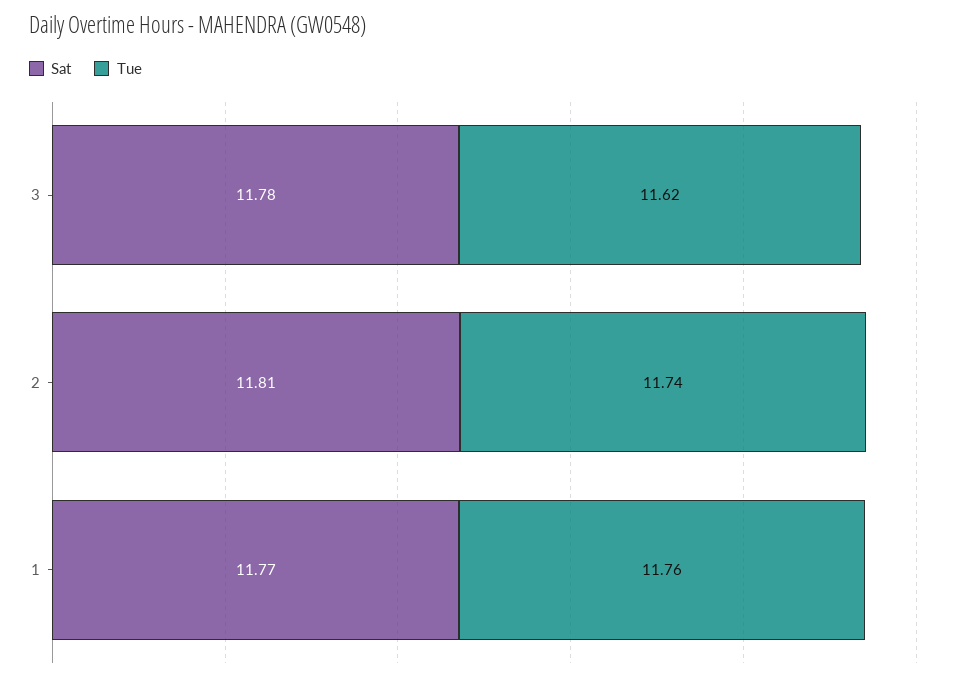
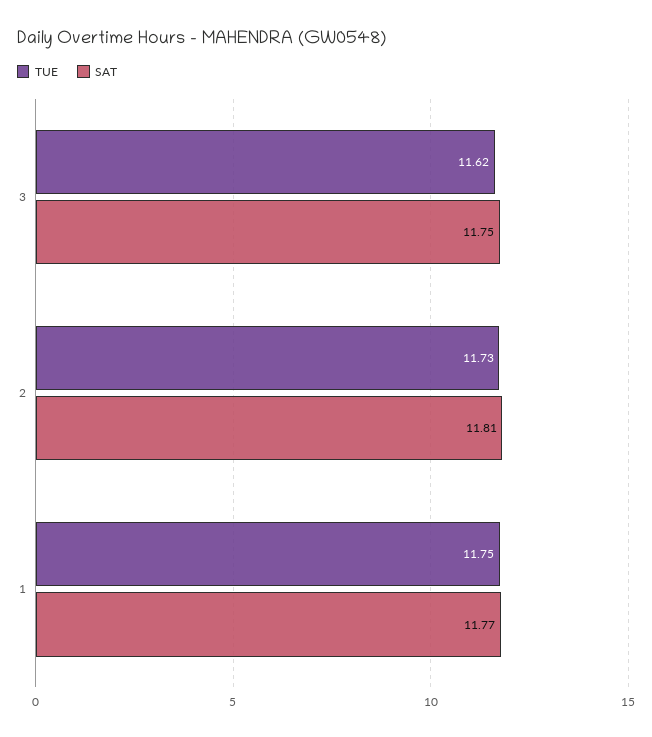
  {
    "Sat": {
-     "3": 11.78,
+     "3": 11.75,
      "2": 11.81,
      "1": 11.77
    },
    "Tue": {
      "3": 11.62,
-     "2": 11.74,
+     "2": 11.73,
-     "1": 11.76
+     "1": 11.75
    }
  }

